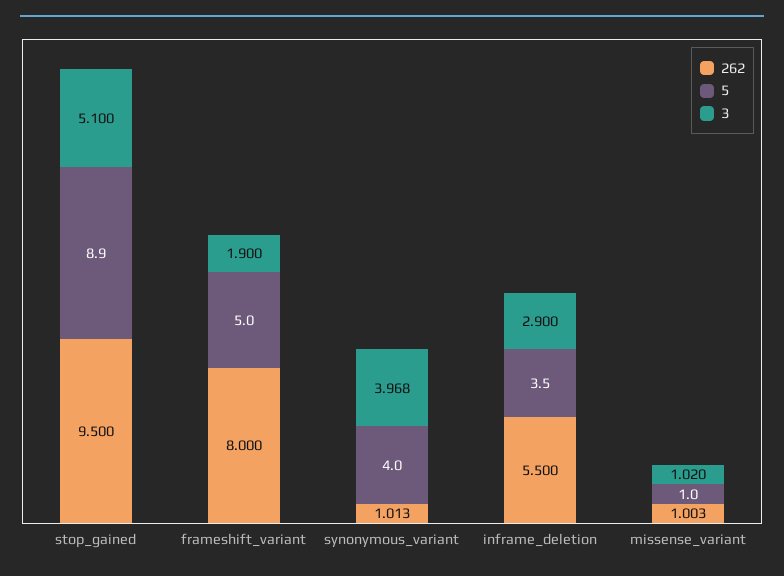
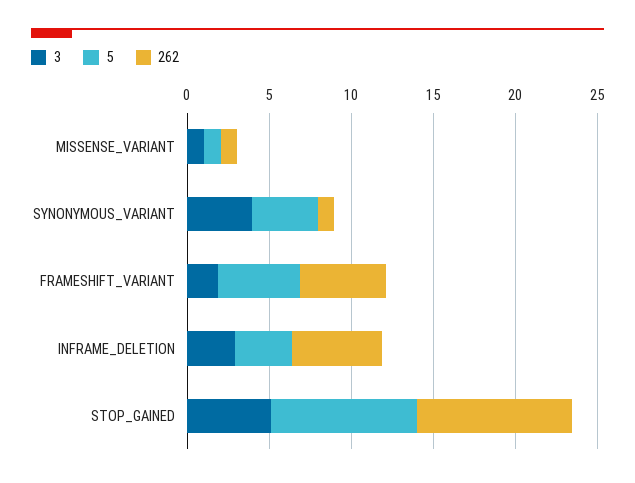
  {
    "262": {
      "stop_gained": 9.5,
-     "frameshift_variant": 8,
+     "frameshift_variant": 5,
      "synonymous_variant": 1.013,
      "inframe_deletion": 5.5,
      "missense_variant": 1.003
    },
    "5": {
      "stop_gained": 8.9,
      "frameshift_variant": 5,
      "synonymous_variant": 4,
      "inframe_deletion": 3.5,
      "missense_variant": 1
    },
    "3": {
      "stop_gained": 5.1,
      "frameshift_variant": 1.9,
      "synonymous_variant": 3.968,
      "inframe_deletion": 2.9,
      "missense_variant": 1.02
    }
  }

